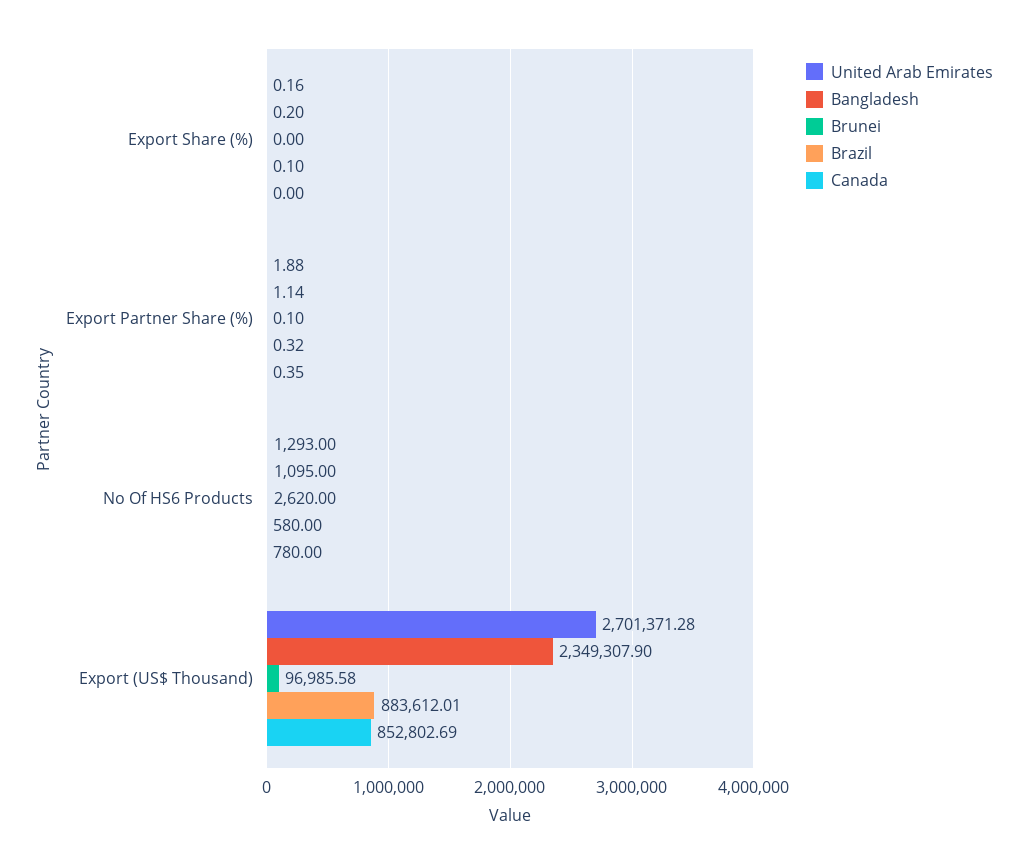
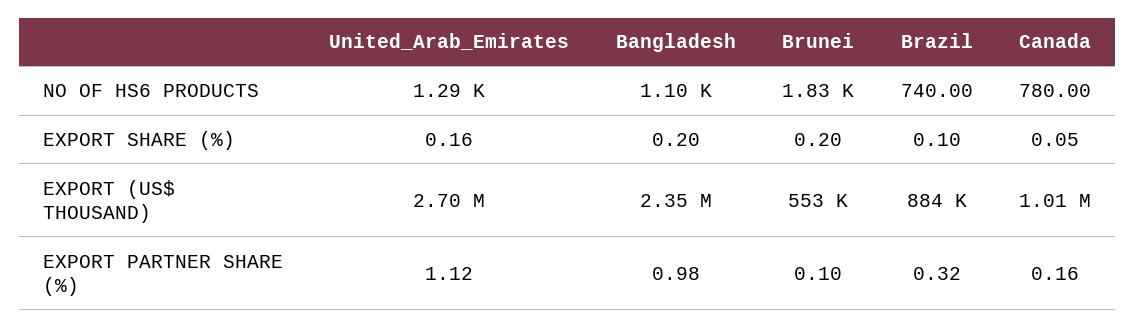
  {
    "United Arab Emirates": {
      "Export Share (%)": 0.16,
-     "Export Partner Share (%)": 1.88,
+     "Export Partner Share (%)": 1.12,
      "No Of HS6 Products": 1293,
      "Export (US$ Thousand)": 2701371.28
    },
    "Bangladesh": {
      "Export Share (%)": 0.2,
-     "Export Partner Share (%)": 1.14,
+     "Export Partner Share (%)": 0.98,
      "No Of HS6 Products": 1095,
      "Export (US$ Thousand)": 2349307.9
    },
    "Brunei": {
-     "Export Share (%)": 0,
+     "Export Share (%)": 0.2,
      "Export Partner Share (%)": 0.1,
-     "No Of HS6 Products": 2620,
+     "No Of HS6 Products": 1830,
-     "Export (US$ Thousand)": 96985.58
+     "Export (US$ Thousand)": 553000
    },
    "Brazil": {
      "Export Share (%)": 0.1,
      "Export Partner Share (%)": 0.32,
-     "No Of HS6 Products": 580,
+     "No Of HS6 Products": 740,
      "Export (US$ Thousand)": 883612.01
    },
    "Canada": {
-     "Export Share (%)": 0,
+     "Export Share (%)": 0.05,
-     "Export Partner Share (%)": 0.35,
+     "Export Partner Share (%)": 0.16,
      "No Of HS6 Products": 780,
-     "Export (US$ Thousand)": 852802.69
+     "Export (US$ Thousand)": 1010000
    }
  }

